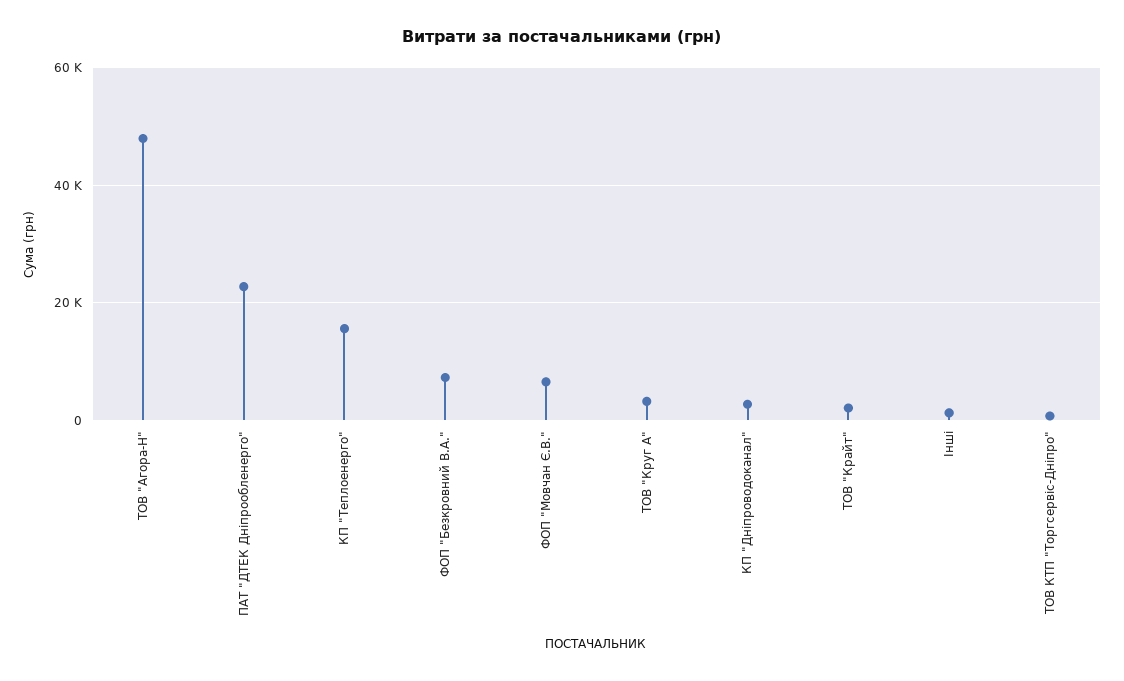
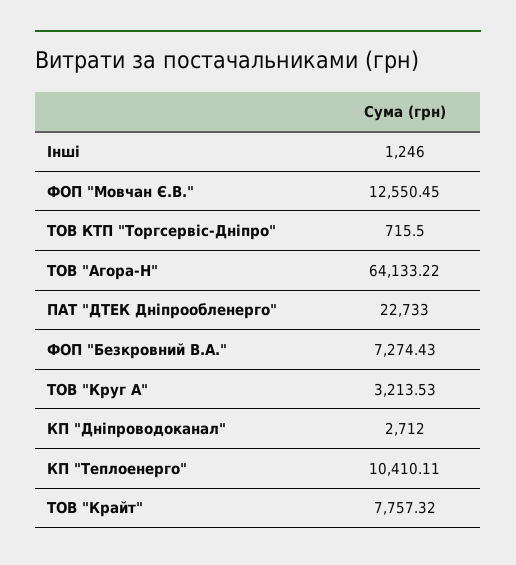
  {
-   "ТОВ \"Агора-Н\"": 48000,
+   "ТОВ \"Агора-Н\"": 64133.22,
    "ПАТ \"ДТЕК Дніпрообленерго\"": 22733,
-   "КП \"Теплоенерго\"": 16000,
+   "КП \"Теплоенерго\"": 10410.11,
    "ФОП \"Безкровний В.А.\"": 7274.43,
-   "ФОП \"Мовчан Є.В.\"": 6000,
+   "ФОП \"Мовчан Є.В.\"": 12550.45,
    "ТОВ \"Круг А\"": 3213.53,
    "КП \"Дніпроводоканал\"": 2712,
-   "ТОВ \"Крайт\"": 2000,
+   "ТОВ \"Крайт\"": 7757.32,
    "Інші": 1246,
    "ТОВ КТП \"Торгсервіс-Дніпро\"": 715.5
  }

